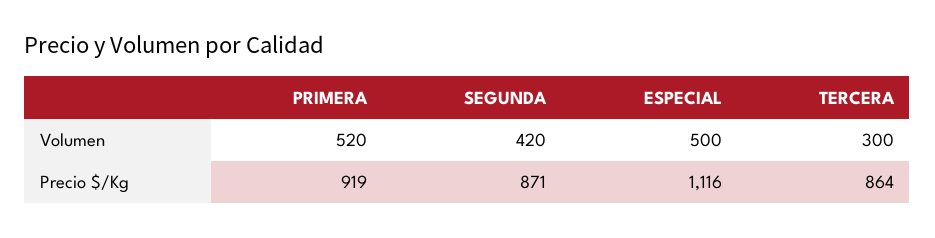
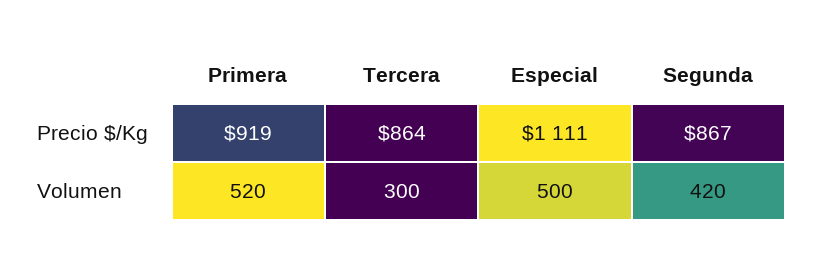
  {
    "PRIMERA": {
      "Volumen": 520,
      "Precio $/Kg": 919
    },
    "SEGUNDA": {
      "Volumen": 420,
-     "Precio $/Kg": 871
+     "Precio $/Kg": 867
    },
    "ESPECIAL": {
      "Volumen": 500,
-     "Precio $/Kg": 1116
+     "Precio $/Kg": 1111
    },
    "TERCERA": {
      "Volumen": 300,
      "Precio $/Kg": 864
    }
  }

